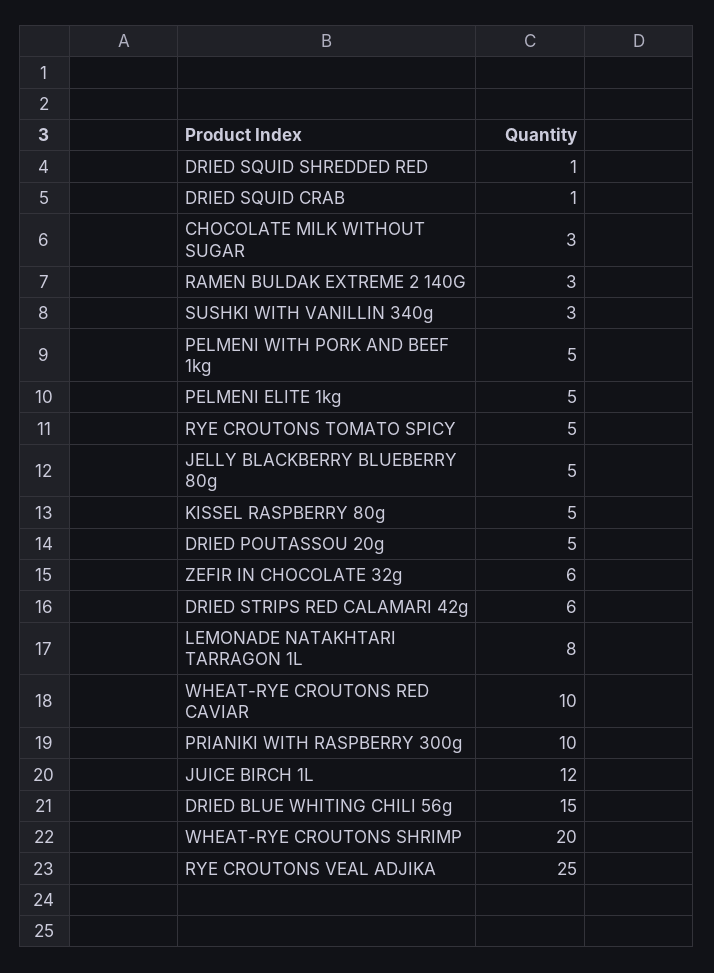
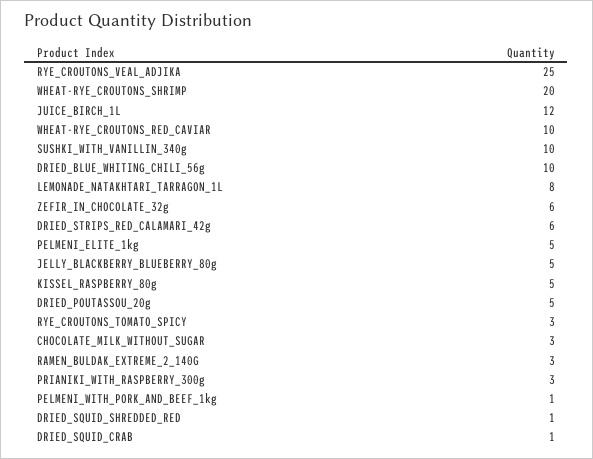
  {
    "DRIED SQUID SHREDDED RED": 1,
    "DRIED SQUID CRAB": 1,
    "CHOCOLATE MILK WITHOUT SUGAR": 3,
    "RAMEN BULDAK EXTREME 2 140G": 3,
-   "SUSHKI WITH VANILLIN 340g": 3,
+   "SUSHKI WITH VANILLIN 340g": 10,
-   "PELMENI WITH PORK AND BEEF 1kg": 5,
+   "PELMENI WITH PORK AND BEEF 1kg": 1,
    "PELMENI ELITE 1kg": 5,
-   "RYE CROUTONS TOMATO SPICY": 5,
+   "RYE CROUTONS TOMATO SPICY": 3,
    "JELLY BLACKBERRY BLUEBERRY 80g": 5,
    "KISSEL RASPBERRY 80g": 5,
    "DRIED POUTASSOU 20g": 5,
    "ZEFIR IN CHOCOLATE 32g": 6,
    "DRIED STRIPS RED CALAMARI 42g": 6,
    "LEMONADE NATAKHTARI TARRAGON 1L": 8,
    "WHEAT-RYE CROUTONS RED CAVIAR": 10,
-   "PRIANIKI WITH RASPBERRY 300g": 10,
+   "PRIANIKI WITH RASPBERRY 300g": 3,
    "JUICE BIRCH 1L": 12,
-   "DRIED BLUE WHITING CHILI 56g": 15,
+   "DRIED BLUE WHITING CHILI 56g": 10,
    "WHEAT-RYE CROUTONS SHRIMP": 20,
    "RYE CROUTONS VEAL ADJIKA": 25
  }

